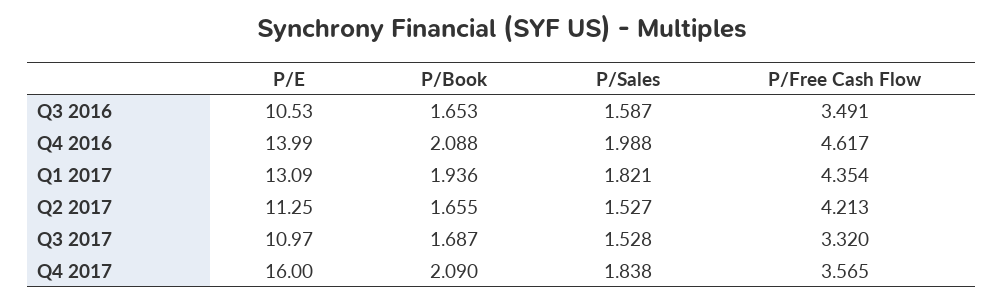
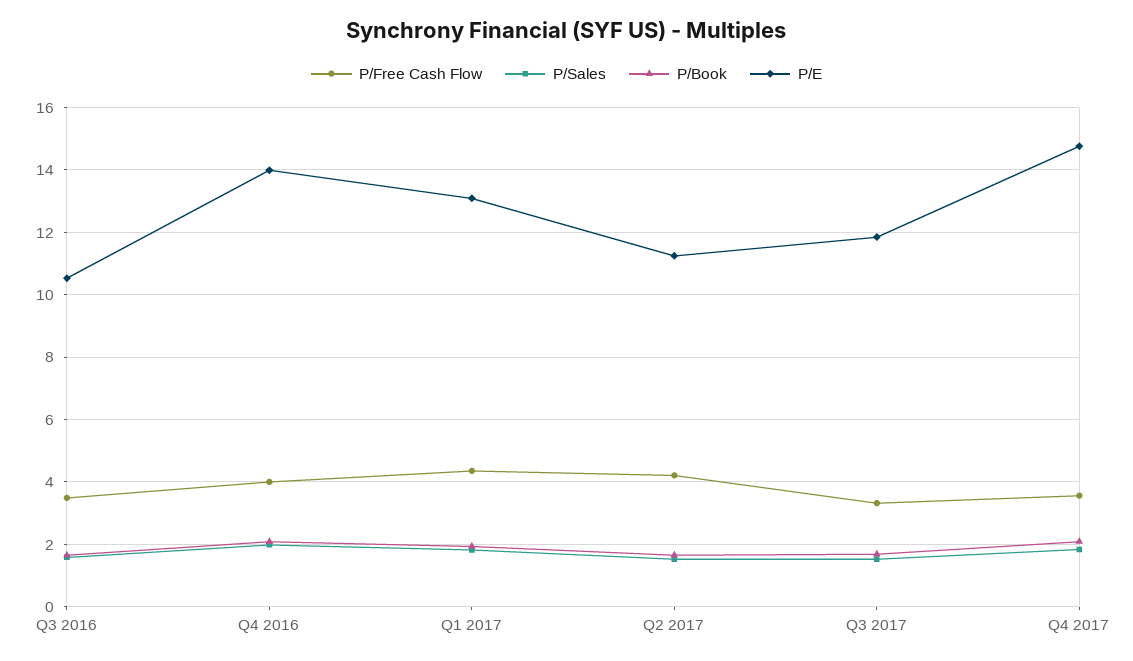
  {
    "P/E": {
      "Q3 2016": 10.53,
      "Q4 2016": 13.99,
      "Q1 2017": 13.09,
      "Q2 2017": 11.25,
-     "Q3 2017": 10.97,
+     "Q3 2017": 11.8,
-     "Q4 2017": 16
+     "Q4 2017": 14.8
    },
    "P/Book": {
      "Q3 2016": 1.653,
      "Q4 2016": 2.088,
      "Q1 2017": 1.936,
      "Q2 2017": 1.655,
      "Q3 2017": 1.687,
      "Q4 2017": 2.09
    },
    "P/Sales": {
      "Q3 2016": 1.587,
      "Q4 2016": 1.988,
      "Q1 2017": 1.821,
      "Q2 2017": 1.527,
      "Q3 2017": 1.528,
      "Q4 2017": 1.838
    },
    "P/Free Cash Flow": {
      "Q3 2016": 3.491,
-     "Q4 2016": 4.617,
+     "Q4 2016": 4,
      "Q1 2017": 4.354,
      "Q2 2017": 4.213,
      "Q3 2017": 3.32,
      "Q4 2017": 3.565
    }
  }

